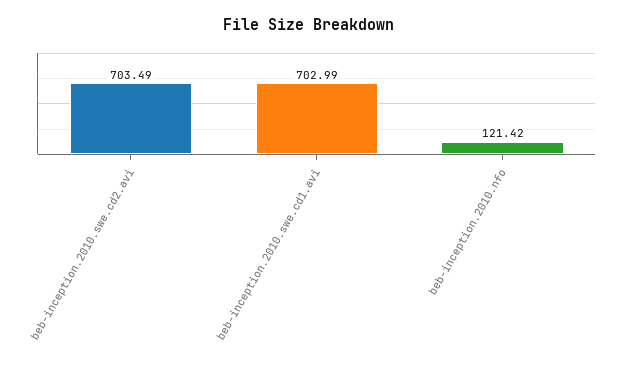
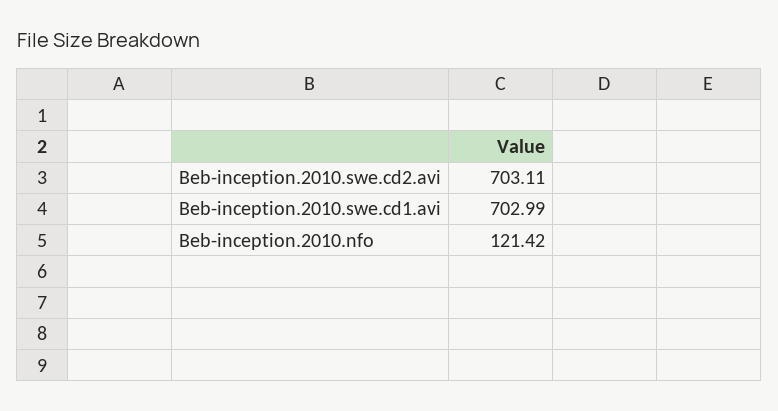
  {
-   "beb-inception.2010.swe.cd2.avi": 703.49,
+   "beb-inception.2010.swe.cd2.avi": 703.11,
    "beb-inception.2010.swe.cd1.avi": 702.99,
    "beb-inception.2010.nfo": 121.42
  }

